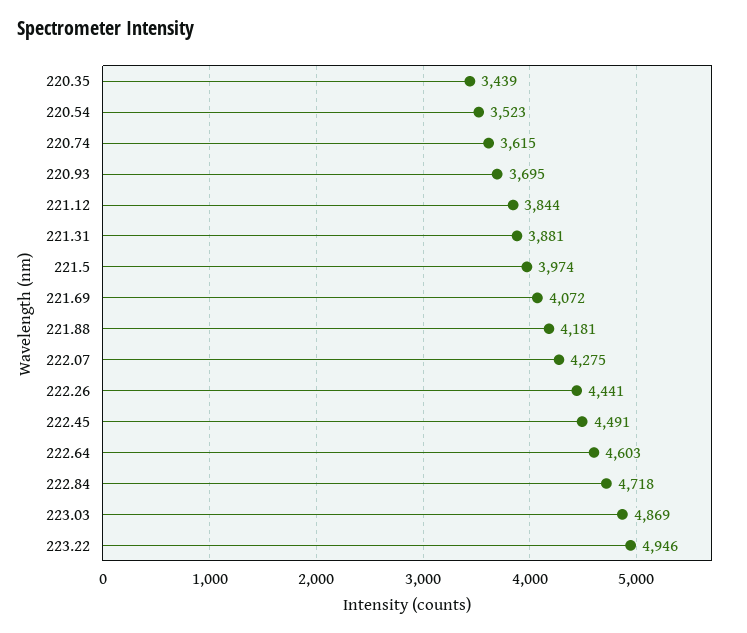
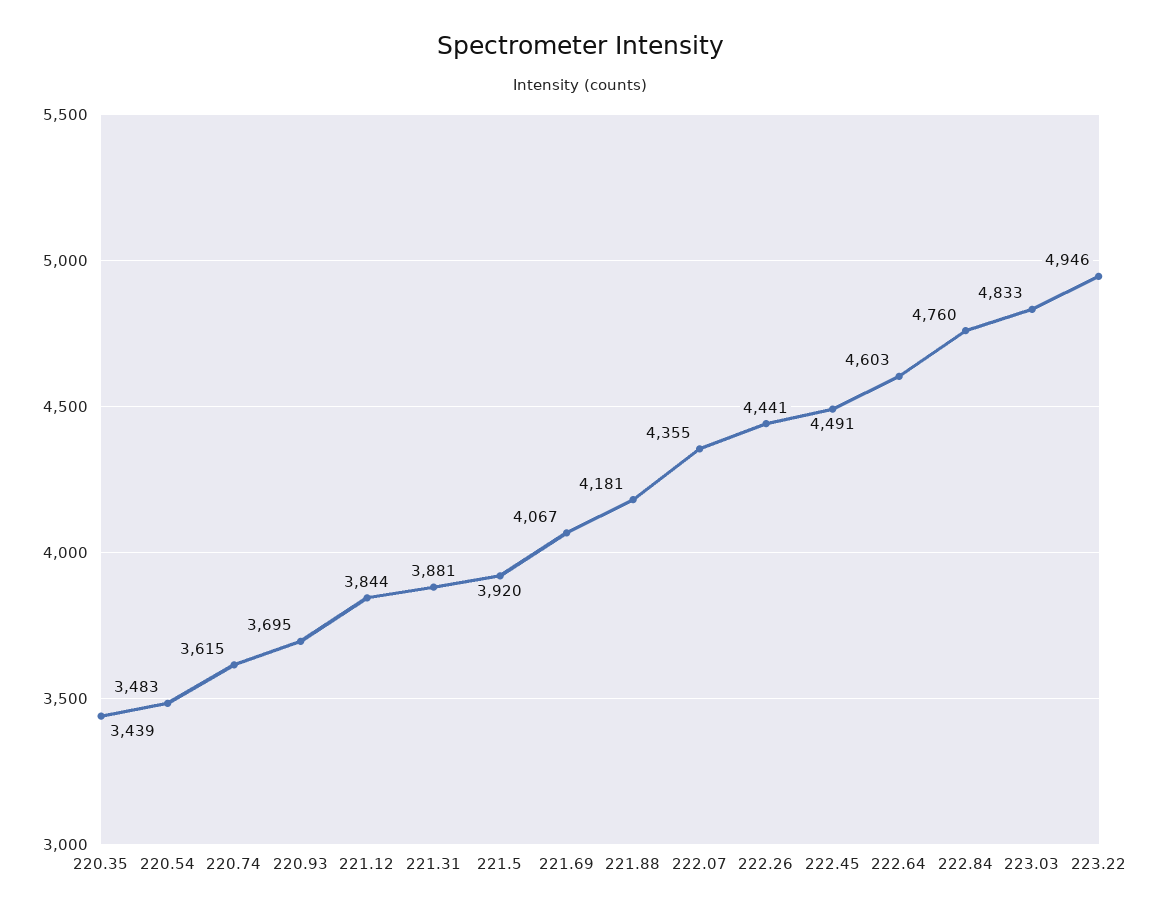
  {
    "220.35": 3439,
-   "220.54": 3523,
+   "220.54": 3483,
    "220.74": 3615,
    "220.93": 3695,
    "221.12": 3844,
    "221.31": 3881,
-   "221.5": 3974,
+   "221.5": 3920,
-   "221.69": 4072,
+   "221.69": 4067,
    "221.88": 4181,
-   "222.07": 4275,
+   "222.07": 4355,
    "222.26": 4441,
    "222.45": 4491,
    "222.64": 4603,
-   "222.84": 4718,
+   "222.84": 4760,
-   "223.03": 4869,
+   "223.03": 4833,
    "223.22": 4946
  }

